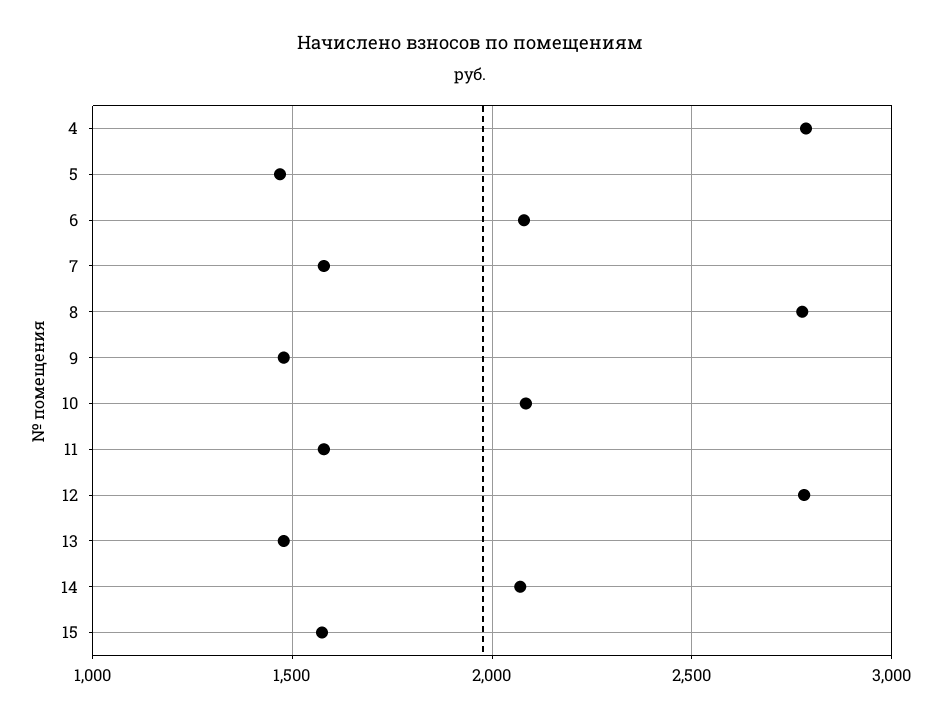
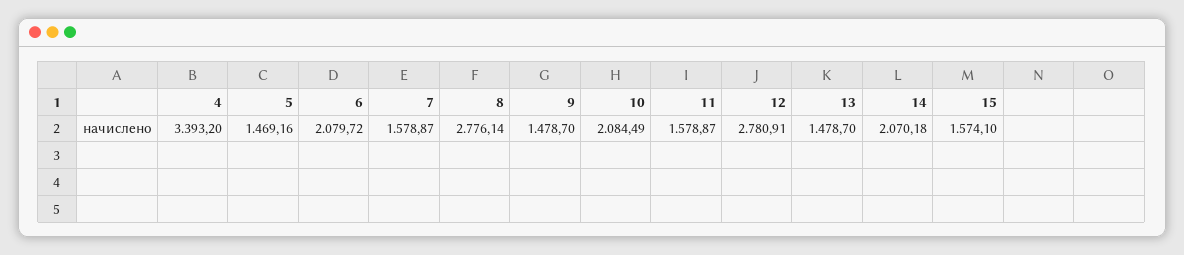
  {
-   "4": 2800,
+   "4": 3393.2,
    "5": 1469.16,
    "6": 2079.72,
    "7": 1578.87,
    "8": 2776.14,
    "9": 1478.7,
    "10": 2084.49,
    "11": 1578.87,
    "12": 2780.91,
    "13": 1478.7,
    "14": 2070.18,
    "15": 1574.1
  }

